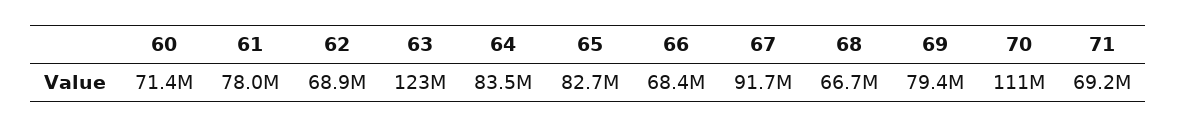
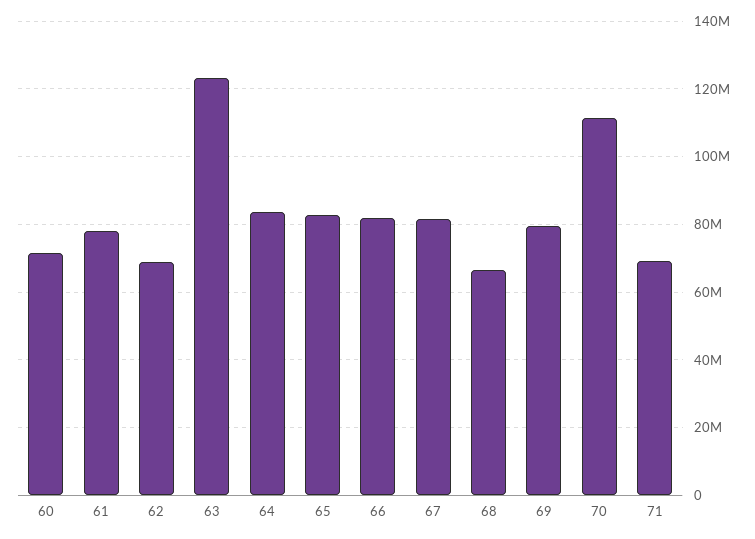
  {
    "60": 71400000,
    "61": 78000000,
    "62": 68900000,
    "63": 123000000,
    "64": 83500000,
    "65": 82700000,
-   "66": 68400000,
+   "66": 82000000,
-   "67": 91700000,
+   "67": 82000000,
    "68": 66700000,
    "69": 79400000,
    "70": 111000000,
    "71": 69200000
  }

